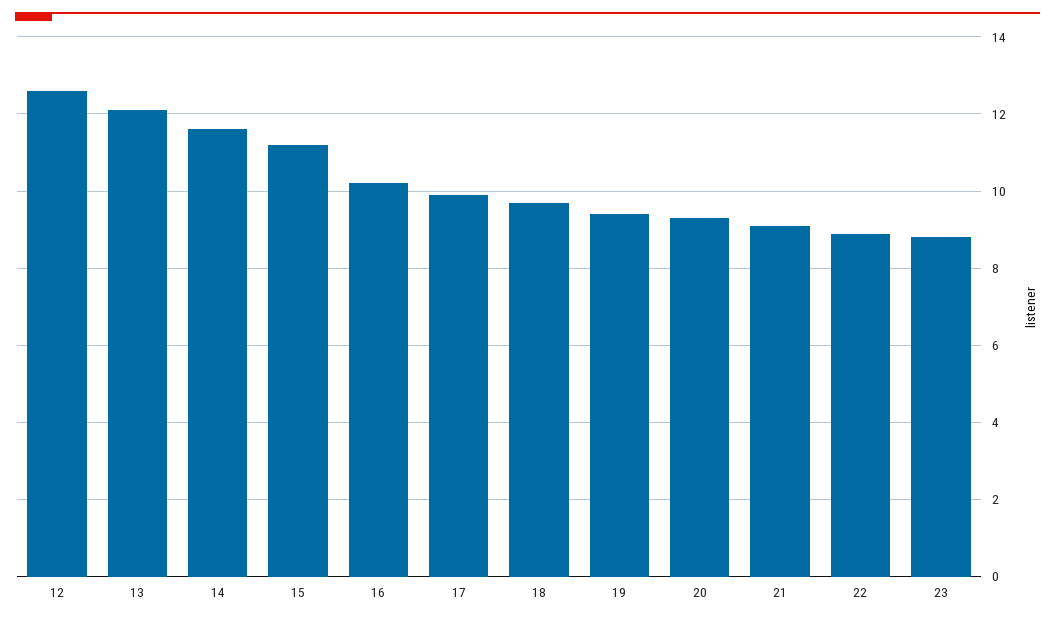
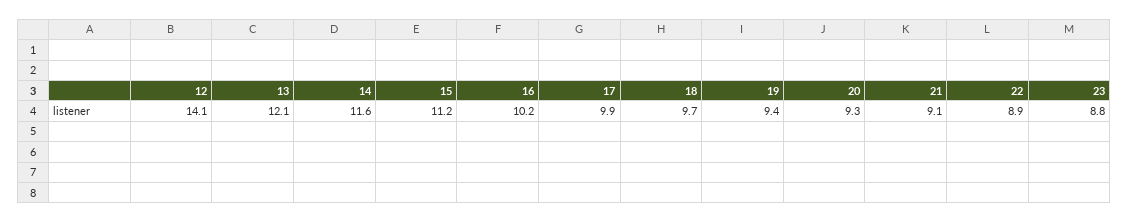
  {
-   "12": 12.5,
+   "12": 14.1,
    "13": 12.1,
    "14": 11.6,
    "15": 11.2,
    "16": 10.2,
    "17": 9.9,
    "18": 9.7,
    "19": 9.4,
    "20": 9.3,
    "21": 9.1,
    "22": 8.9,
    "23": 8.8
  }

